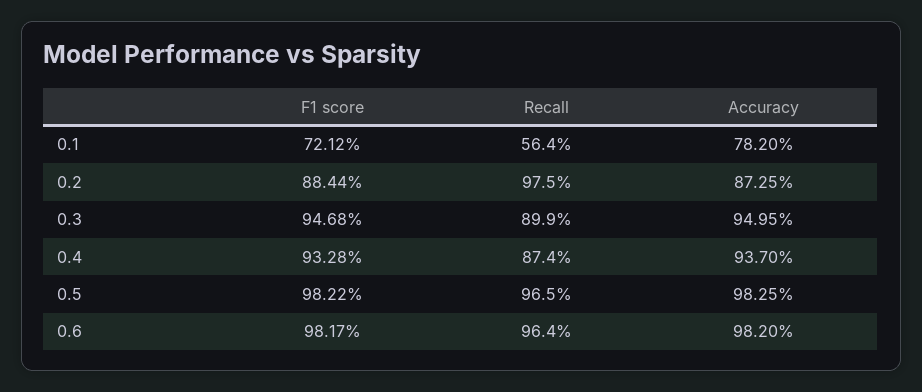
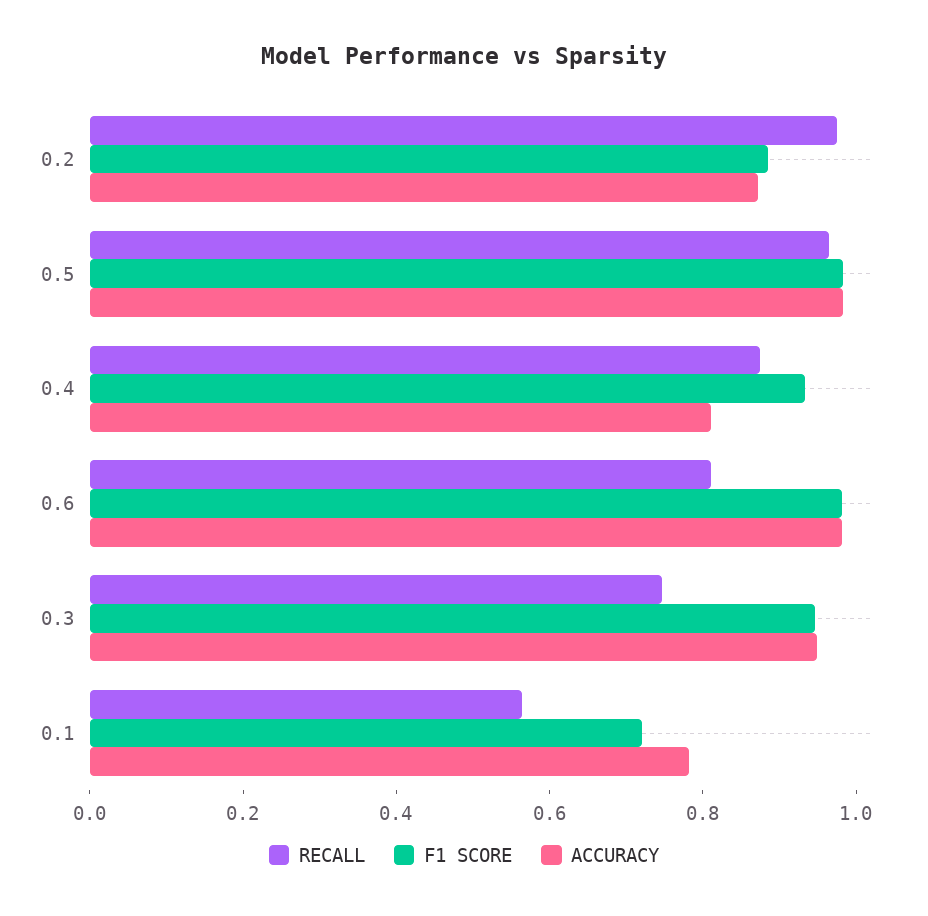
  {
    "F1 score": {
      "0.1": 0.7212,
      "0.2": 0.8844,
      "0.3": 0.9468,
      "0.4": 0.9328,
      "0.5": 0.9822,
      "0.6": 0.9817
    },
    "Recall": {
      "0.1": 0.564,
      "0.2": 0.975,
-     "0.3": 0.899,
+     "0.3": 0.75,
      "0.4": 0.874,
      "0.5": 0.965,
-     "0.6": 0.964
+     "0.6": 0.8
    },
    "Accuracy": {
      "0.1": 0.782,
      "0.2": 0.8725,
      "0.3": 0.9495,
-     "0.4": 0.937,
+     "0.4": 0.8,
      "0.5": 0.9825,
      "0.6": 0.982
    }
  }

